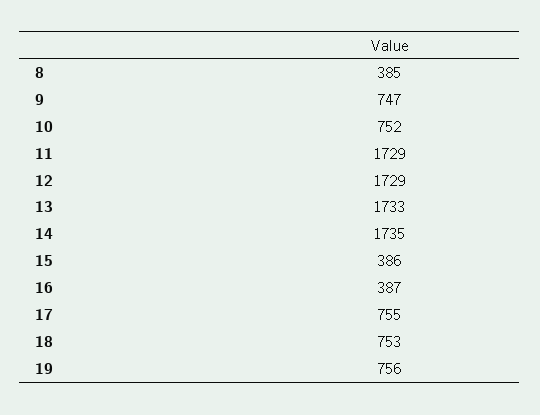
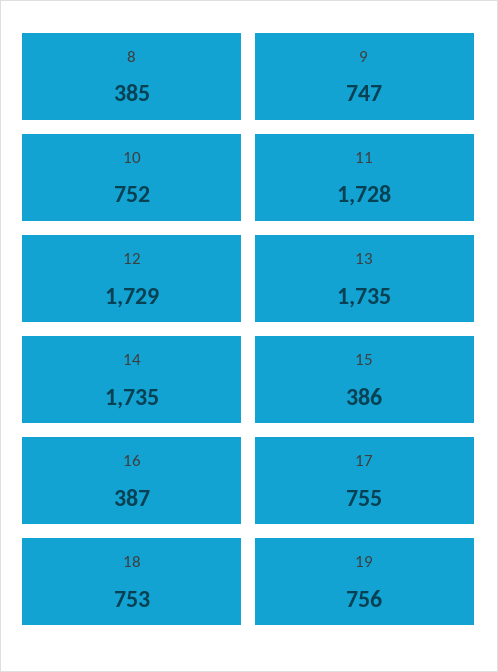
  {
    "8": 385,
    "9": 747,
    "10": 752,
-   "11": 1729,
+   "11": 1728,
    "12": 1729,
-   "13": 1733,
+   "13": 1735,
    "14": 1735,
    "15": 386,
    "16": 387,
    "17": 755,
    "18": 753,
    "19": 756
  }

